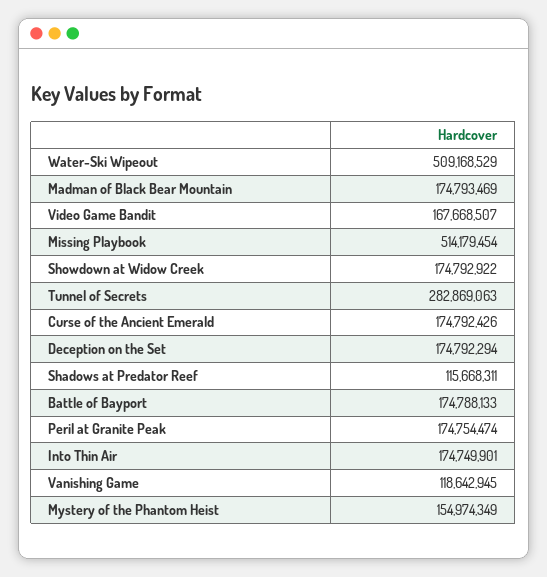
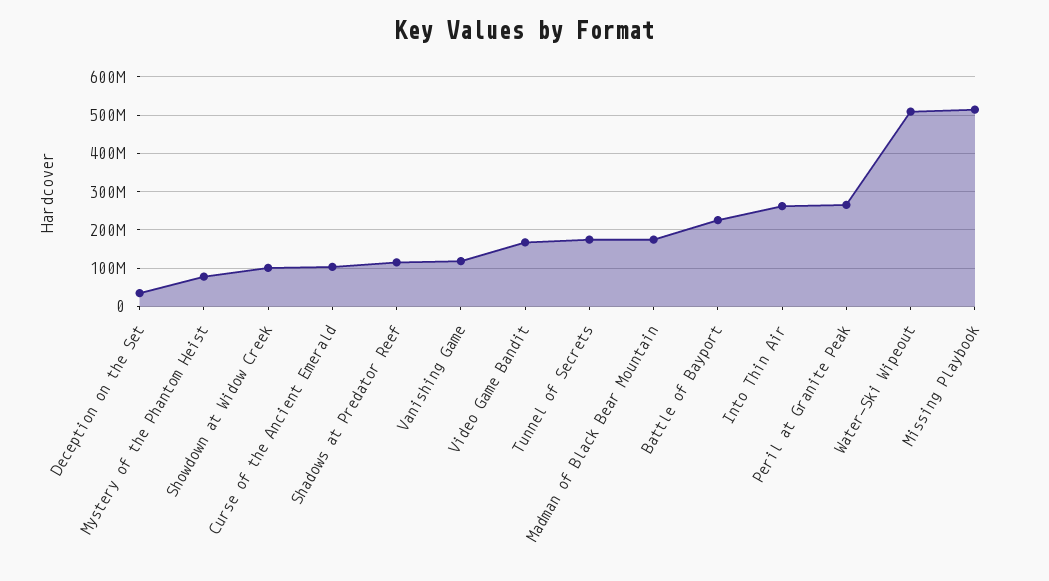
  {
    "Water-Ski Wipeout": 509168529,
    "Madman of Black Bear Mountain": 174793469,
    "Video Game Bandit": 167668507,
    "Missing Playbook": 514179454,
-   "Showdown at Widow Creek": 174792922,
+   "Showdown at Widow Creek": 100000000,
-   "Tunnel of Secrets": 282869063,
+   "Tunnel of Secrets": 180000000,
-   "Curse of the Ancient Emerald": 174792426,
+   "Curse of the Ancient Emerald": 100000000,
-   "Deception on the Set": 174792294,
+   "Deception on the Set": 40000000,
    "Shadows at Predator Reef": 115668311,
-   "Battle of Bayport": 174788133,
+   "Battle of Bayport": 220000000,
-   "Peril at Granite Peak": 174754474,
+   "Peril at Granite Peak": 260000000,
-   "Into Thin Air": 174749901,
+   "Into Thin Air": 260000000,
    "Vanishing Game": 118642945,
-   "Mystery of the Phantom Heist": 154974349
+   "Mystery of the Phantom Heist": 80000000
  }

